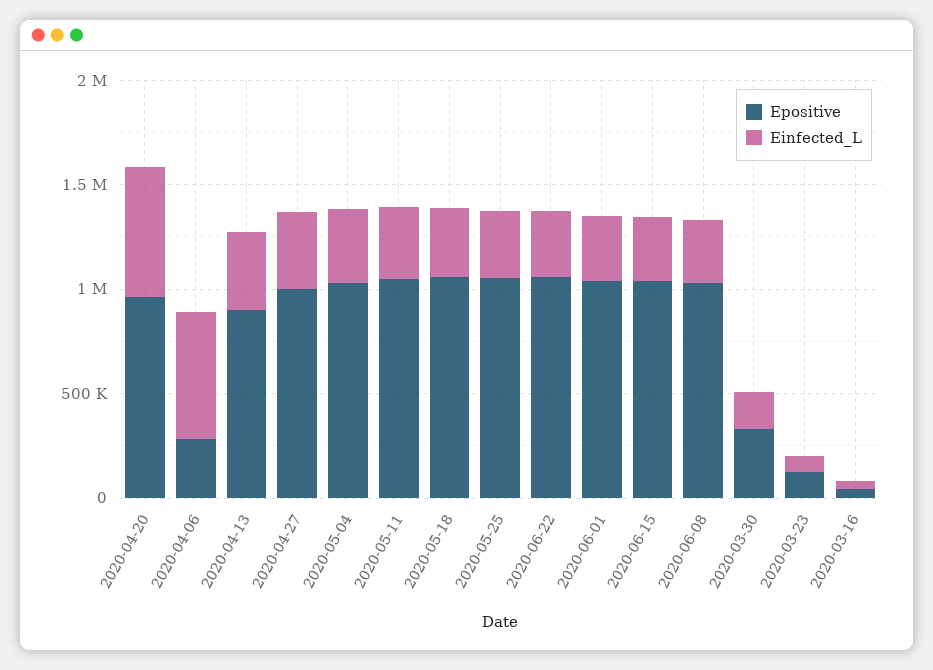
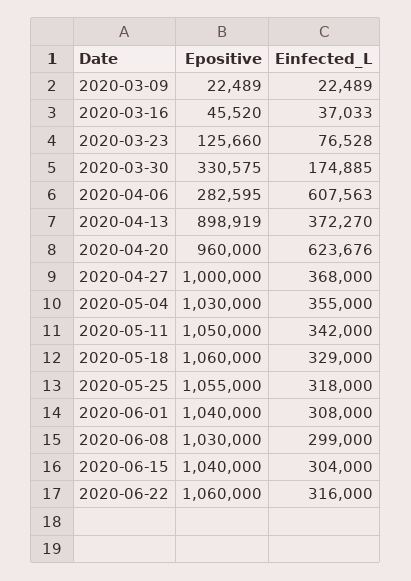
  {
    "Epositive": {
      "2020-04-20": 960000,
      "2020-04-06": 282595,
      "2020-04-13": 898919,
      "2020-04-27": 1000000,
      "2020-05-04": 1030000,
      "2020-05-11": 1050000,
      "2020-05-18": 1060000,
      "2020-05-25": 1055000,
      "2020-06-22": 1060000,
      "2020-06-01": 1040000,
      "2020-06-15": 1040000,
      "2020-06-08": 1030000,
      "2020-03-30": 330575,
      "2020-03-23": 125660,
-     "2020-03-16": 45520
+     "2020-03-16": 45520,
+     "2020-03-09": 22489
    },
    "Einfected_L": {
      "2020-04-20": 623676,
      "2020-04-06": 607563,
      "2020-04-13": 372270,
      "2020-04-27": 368000,
      "2020-05-04": 355000,
      "2020-05-11": 342000,
      "2020-05-18": 329000,
      "2020-05-25": 318000,
      "2020-06-22": 316000,
      "2020-06-01": 308000,
      "2020-06-15": 304000,
      "2020-06-08": 299000,
      "2020-03-30": 174885,
      "2020-03-23": 76528,
-     "2020-03-16": 37033
+     "2020-03-16": 37033,
+     "2020-03-09": 22489
    }
  }

